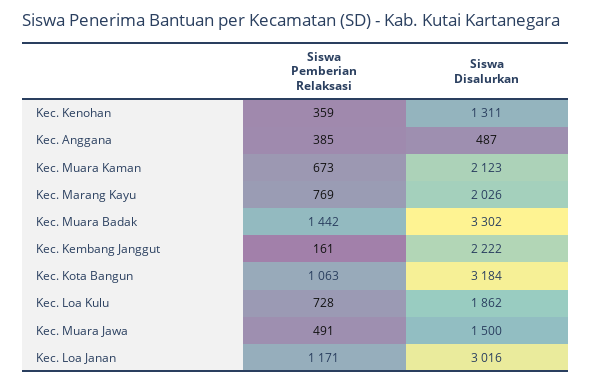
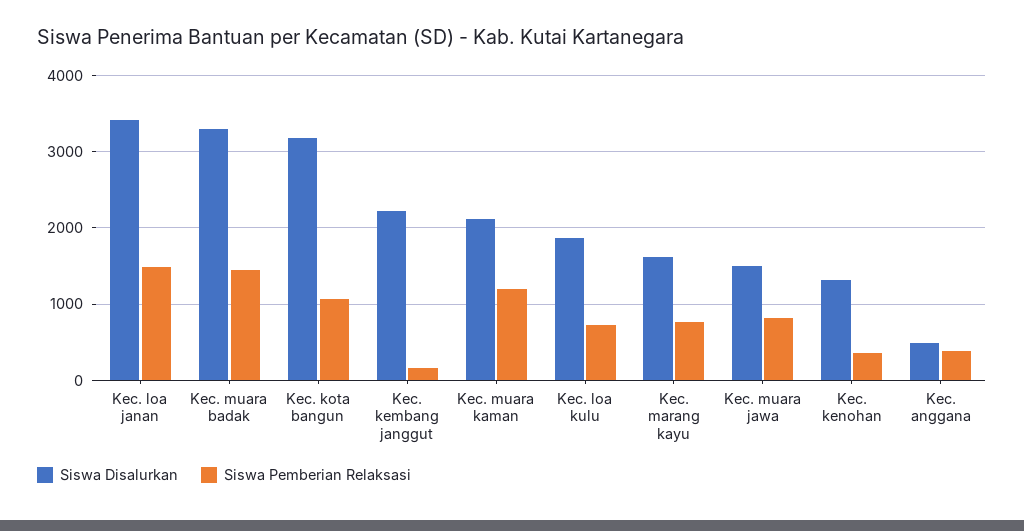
  {
    "Siswa Pemberian Relaksasi": {
      "Kec. Kenohan": 359,
      "Kec. Anggana": 385,
-     "Kec. Muara Kaman": 673,
+     "Kec. Muara Kaman": 1200,
      "Kec. Marang Kayu": 769,
      "Kec. Muara Badak": 1442,
      "Kec. Kembang Janggut": 161,
      "Kec. Kota Bangun": 1063,
      "Kec. Loa Kulu": 728,
-     "Kec. Muara Jawa": 491,
+     "Kec. Muara Jawa": 800,
-     "Kec. Loa Janan": 1171
+     "Kec. Loa Janan": 1500
    },
    "Siswa Disalurkan": {
      "Kec. Kenohan": 1311,
      "Kec. Anggana": 487,
      "Kec. Muara Kaman": 2123,
-     "Kec. Marang Kayu": 2026,
+     "Kec. Marang Kayu": 1600,
      "Kec. Muara Badak": 3302,
      "Kec. Kembang Janggut": 2222,
      "Kec. Kota Bangun": 3184,
      "Kec. Loa Kulu": 1862,
      "Kec. Muara Jawa": 1500,
-     "Kec. Loa Janan": 3016
+     "Kec. Loa Janan": 3400
    }
  }

